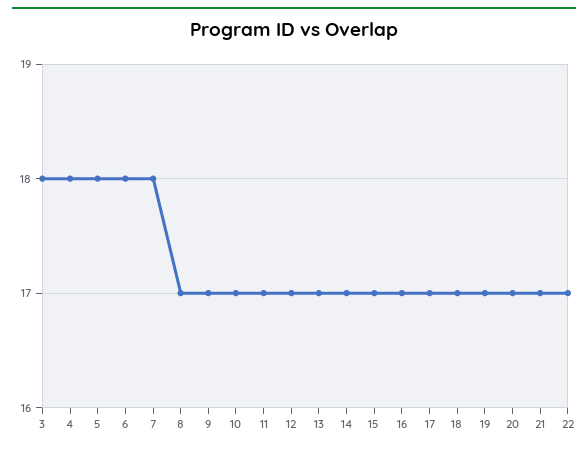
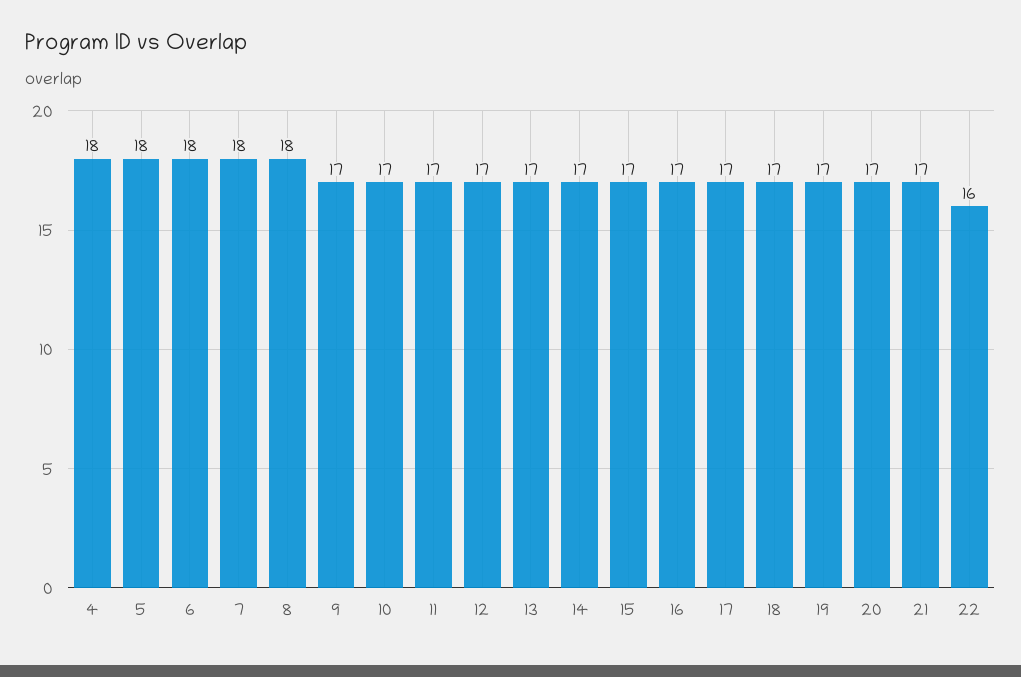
  {
-   "3": 18,
    "4": 18,
    "5": 18,
    "6": 18,
    "7": 18,
-   "8": 17,
+   "8": 18,
    "9": 17,
    "10": 17,
    "11": 17,
    "12": 17,
    "13": 17,
    "14": 17,
    "15": 17,
    "16": 17,
    "17": 17,
    "18": 17,
    "19": 17,
    "20": 17,
    "21": 17,
-   "22": 17
+   "22": 16
  }

